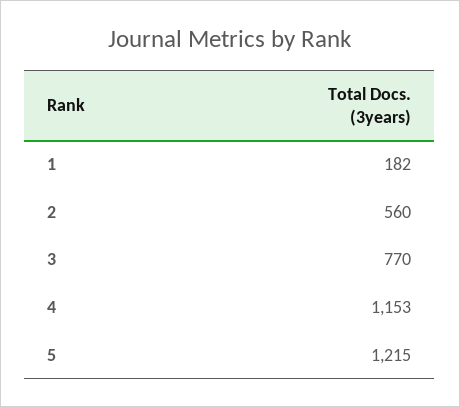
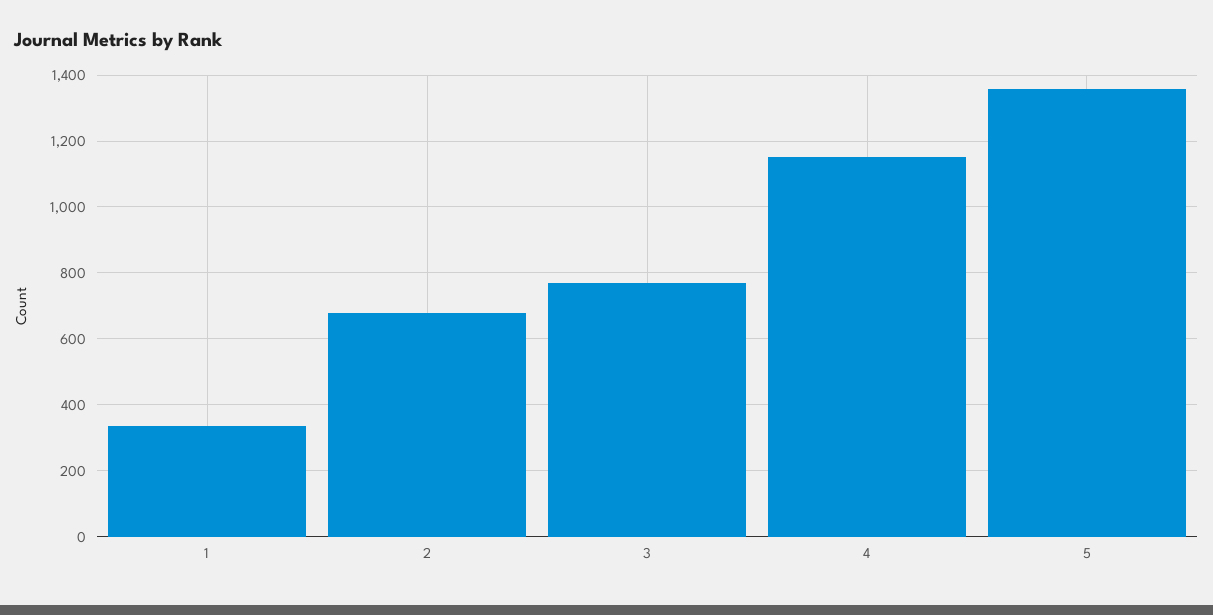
  {
-   "1": 182,
+   "1": 340,
-   "2": 560,
+   "2": 680,
    "3": 770,
    "4": 1153,
-   "5": 1215
+   "5": 1360
  }

